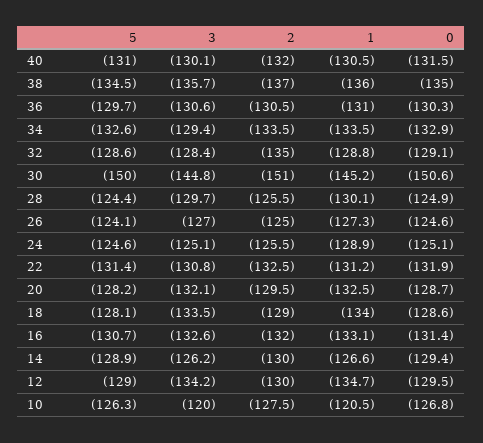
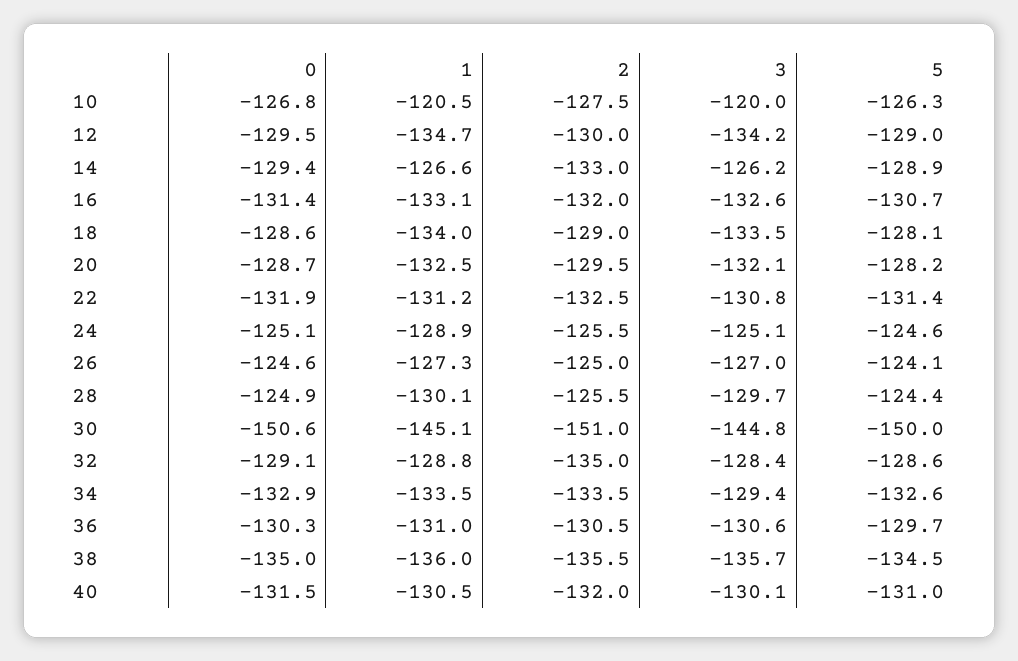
  {
    "5": {
      "40": -131,
      "38": -134.5,
      "36": -129.7,
      "34": -132.6,
      "32": -128.6,
      "30": -150,
      "28": -124.4,
      "26": -124.1,
      "24": -124.6,
      "22": -131.4,
      "20": -128.2,
      "18": -128.1,
      "16": -130.7,
      "14": -128.9,
      "12": -129,
      "10": -126.3
    },
    "3": {
      "40": -130.1,
      "38": -135.7,
      "36": -130.6,
      "34": -129.4,
      "32": -128.4,
      "30": -144.8,
      "28": -129.7,
      "26": -127,
      "24": -125.1,
      "22": -130.8,
      "20": -132.1,
      "18": -133.5,
      "16": -132.6,
      "14": -126.2,
      "12": -134.2,
      "10": -120
    },
    "2": {
      "40": -132,
-     "38": -137,
+     "38": -135.5,
      "36": -130.5,
      "34": -133.5,
      "32": -135,
      "30": -151,
      "28": -125.5,
      "26": -125,
      "24": -125.5,
      "22": -132.5,
      "20": -129.5,
      "18": -129,
      "16": -132,
-     "14": -130,
+     "14": -133,
      "12": -130,
      "10": -127.5
    },
    "1": {
      "40": -130.5,
      "38": -136,
      "36": -131,
      "34": -133.5,
      "32": -128.8,
-     "30": -145.2,
+     "30": -145.1,
      "28": -130.1,
      "26": -127.3,
      "24": -128.9,
      "22": -131.2,
      "20": -132.5,
      "18": -134,
      "16": -133.1,
      "14": -126.6,
      "12": -134.7,
      "10": -120.5
    },
    "0": {
      "40": -131.5,
      "38": -135,
      "36": -130.3,
      "34": -132.9,
      "32": -129.1,
      "30": -150.6,
      "28": -124.9,
      "26": -124.6,
      "24": -125.1,
      "22": -131.9,
      "20": -128.7,
      "18": -128.6,
      "16": -131.4,
      "14": -129.4,
      "12": -129.5,
      "10": -126.8
    }
  }

